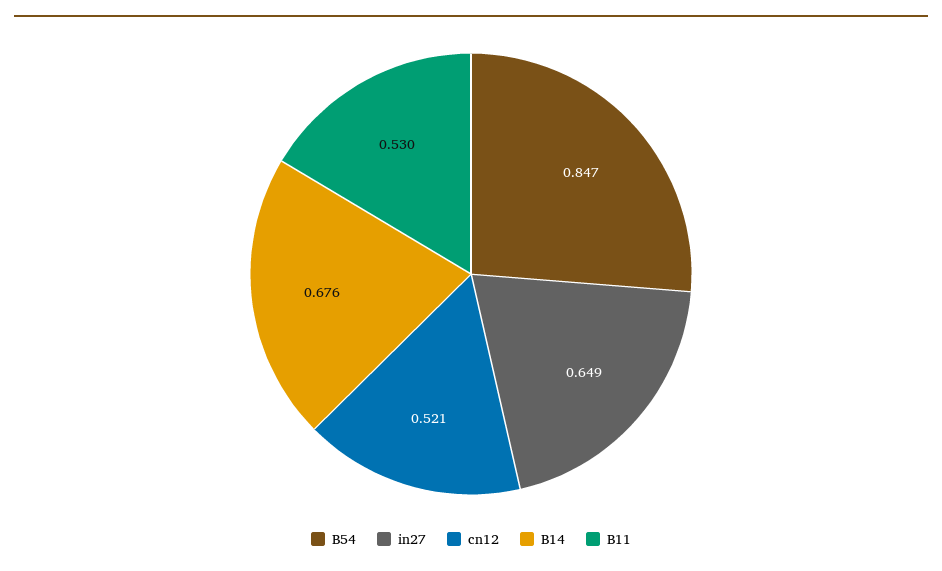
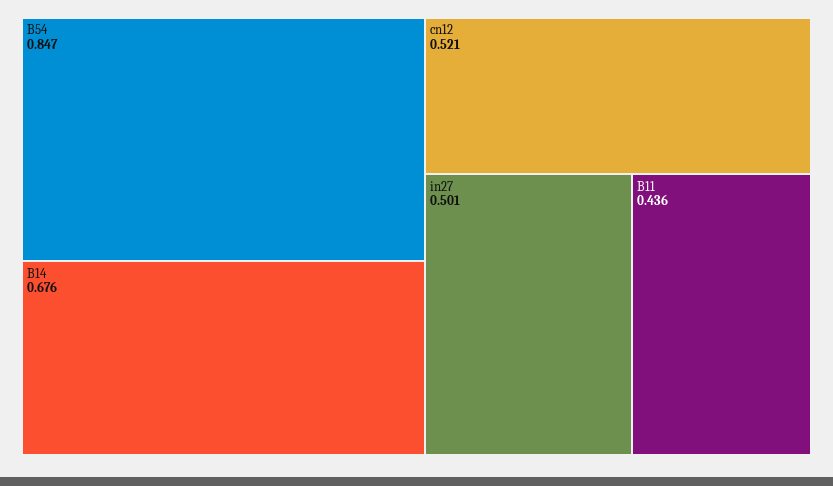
  {
    "B54": 0.847,
-   "in27": 0.649,
+   "in27": 0.501,
    "cn12": 0.521,
    "B14": 0.676,
-   "B11": 0.53
+   "B11": 0.436
  }

